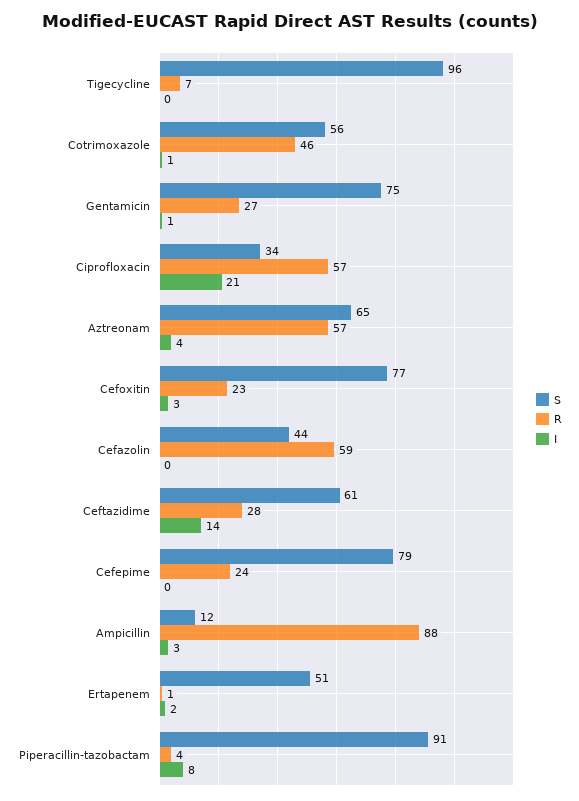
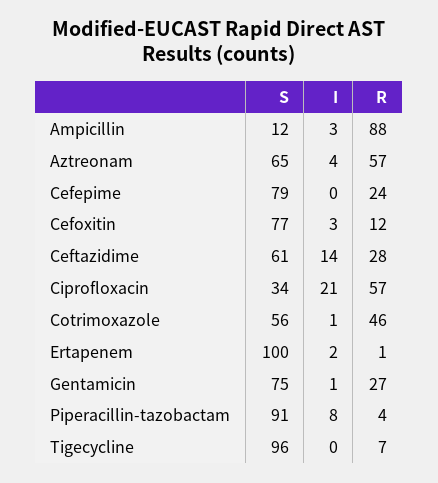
  {
    "S": {
      "Tigecycline": 96,
      "Cotrimoxazole": 56,
      "Gentamicin": 75,
      "Ciprofloxacin": 34,
      "Aztreonam": 65,
      "Cefoxitin": 77,
-     "Cefazolin": 44,
      "Ceftazidime": 61,
      "Cefepime": 79,
      "Ampicillin": 12,
-     "Ertapenem": 51,
+     "Ertapenem": 100,
      "Piperacillin-tazobactam": 91
    },
    "R": {
      "Tigecycline": 7,
      "Cotrimoxazole": 46,
      "Gentamicin": 27,
      "Ciprofloxacin": 57,
      "Aztreonam": 57,
-     "Cefoxitin": 23,
+     "Cefoxitin": 12,
-     "Cefazolin": 59,
      "Ceftazidime": 28,
      "Cefepime": 24,
      "Ampicillin": 88,
      "Ertapenem": 1,
      "Piperacillin-tazobactam": 4
    },
    "I": {
      "Tigecycline": 0,
      "Cotrimoxazole": 1,
      "Gentamicin": 1,
      "Ciprofloxacin": 21,
      "Aztreonam": 4,
      "Cefoxitin": 3,
-     "Cefazolin": 0,
      "Ceftazidime": 14,
      "Cefepime": 0,
      "Ampicillin": 3,
      "Ertapenem": 2,
      "Piperacillin-tazobactam": 8
    }
  }

